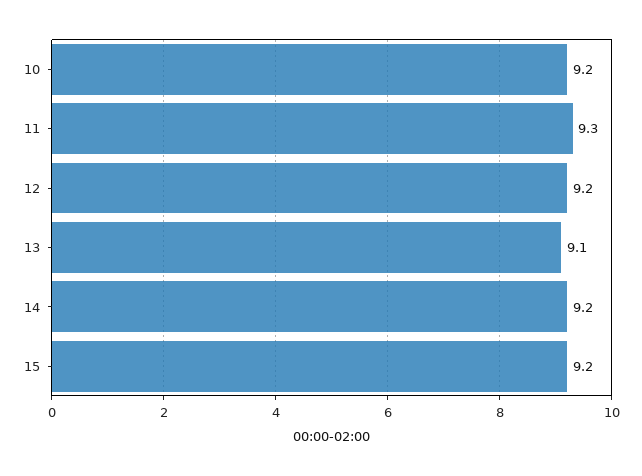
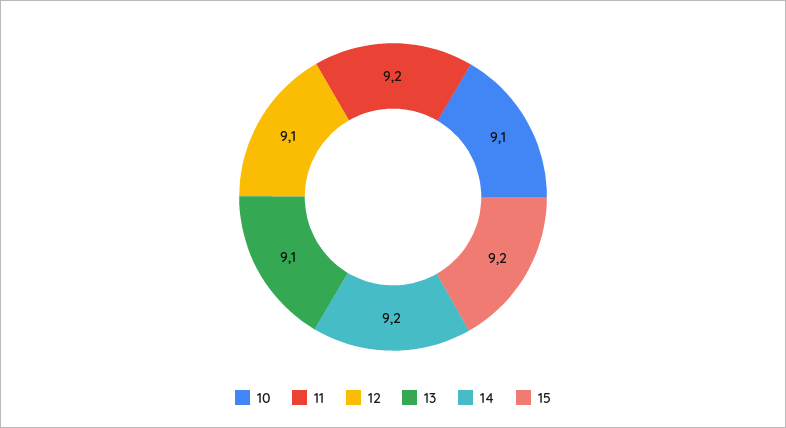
  {
-   "10": 9.2,
+   "10": 9.1,
-   "11": 9.3,
+   "11": 9.2,
-   "12": 9.2,
+   "12": 9.1,
    "13": 9.1,
    "14": 9.2,
    "15": 9.2
  }

